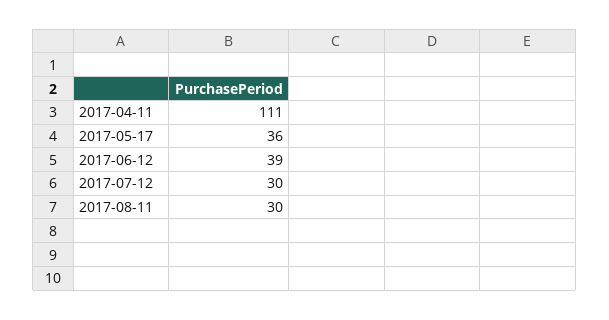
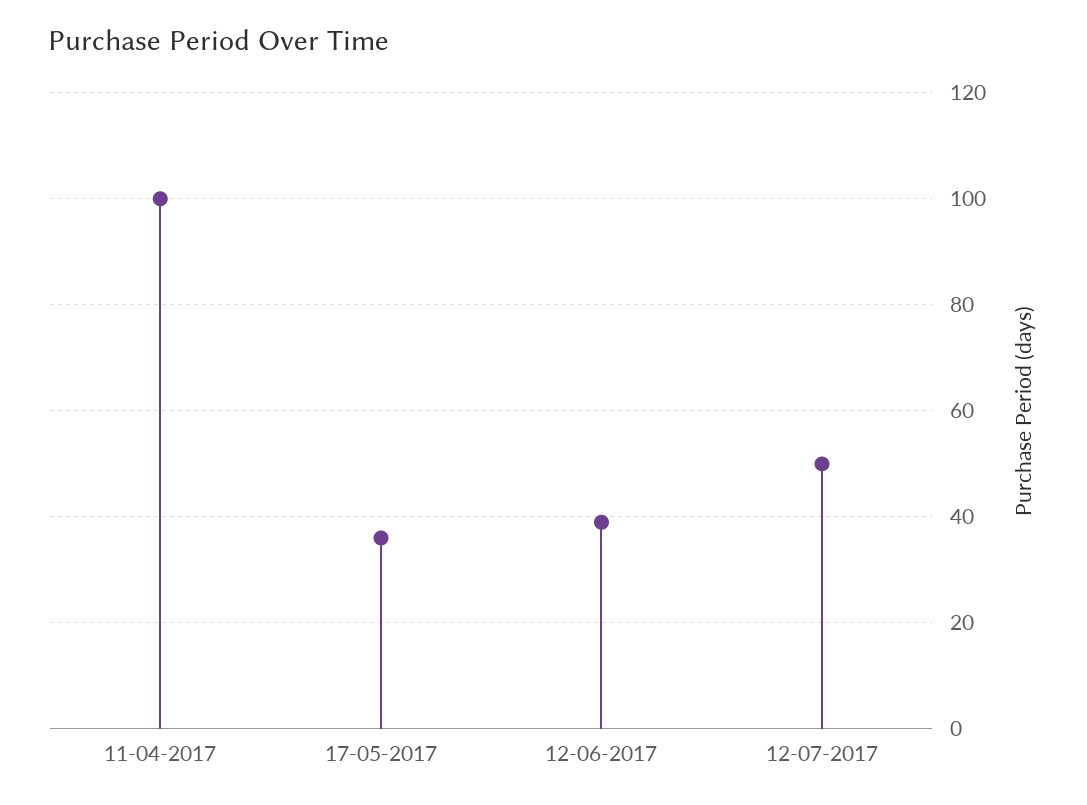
  {
-   "2017-04-11": 111,
+   "2017-04-11": 100,
    "2017-05-17": 36,
    "2017-06-12": 39,
-   "2017-07-12": 30,
+   "2017-07-12": 50
-   "2017-08-11": 30
  }

